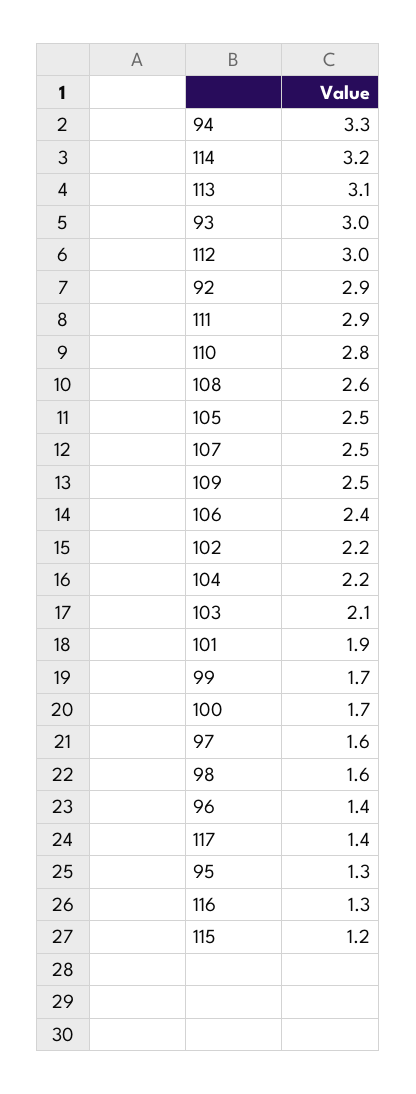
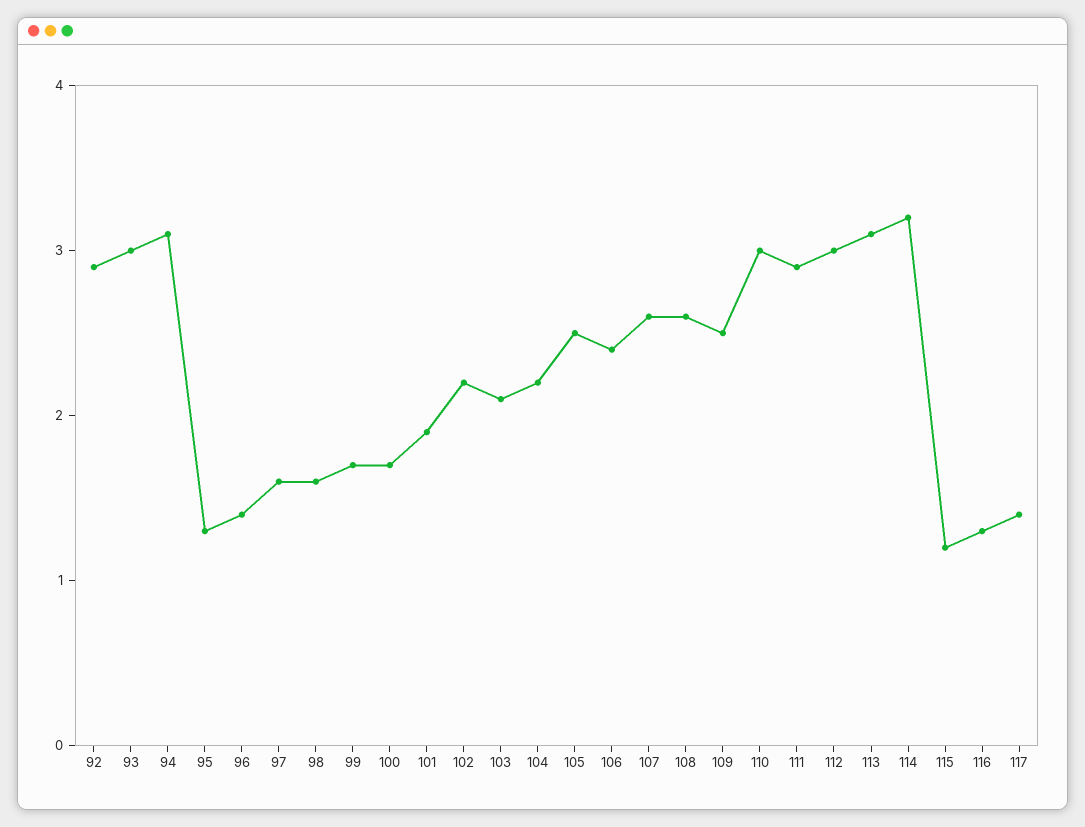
  {
-   "94": 3.3,
+   "94": 3.1,
    "114": 3.2,
    "113": 3.1,
    "93": 3,
    "112": 3,
    "92": 2.9,
    "111": 2.9,
-   "110": 2.8,
+   "110": 3,
    "108": 2.6,
    "105": 2.5,
-   "107": 2.5,
+   "107": 2.6,
    "109": 2.5,
    "106": 2.4,
    "102": 2.2,
    "104": 2.2,
    "103": 2.1,
    "101": 1.9,
    "99": 1.7,
    "100": 1.7,
    "97": 1.6,
    "98": 1.6,
    "96": 1.4,
    "117": 1.4,
    "95": 1.3,
    "116": 1.3,
    "115": 1.2
  }

